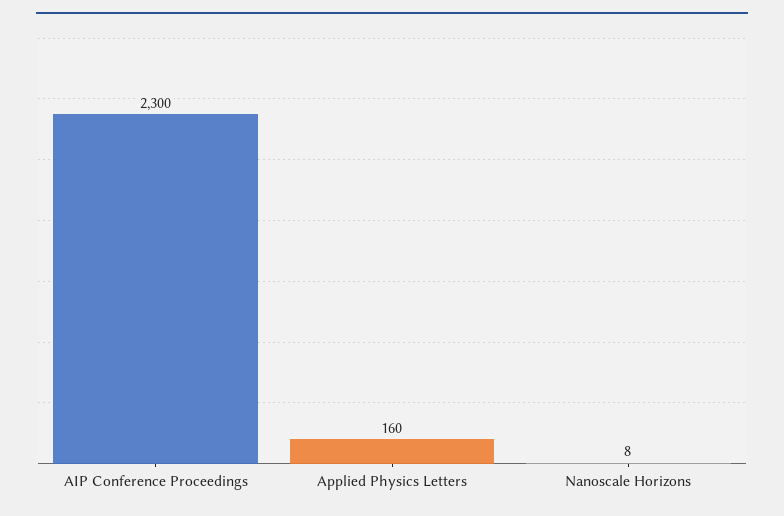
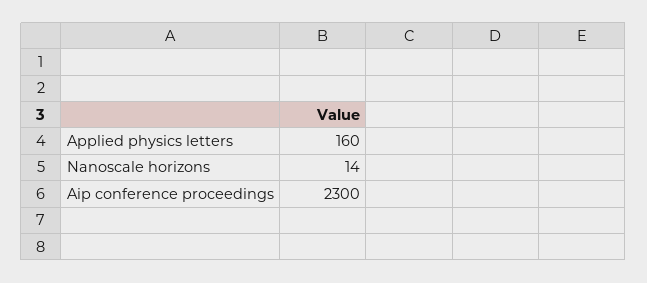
  {
    "AIP Conference Proceedings": 2300,
    "Applied Physics Letters": 160,
-   "Nanoscale Horizons": 8
+   "Nanoscale Horizons": 14
  }

